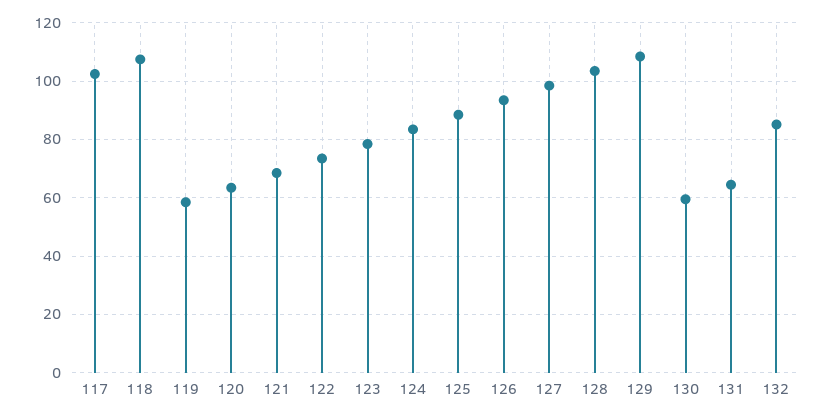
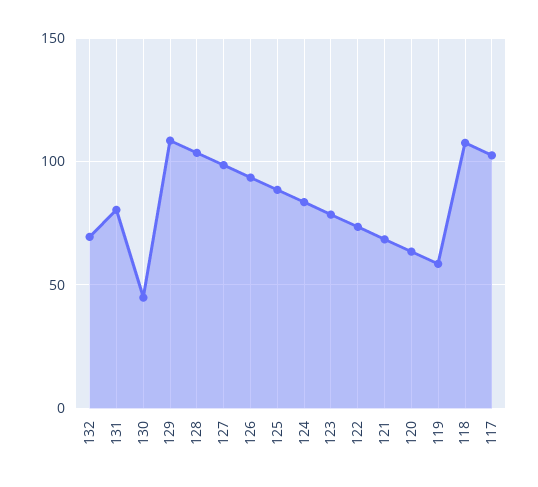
  {
    "117": 102.5,
    "118": 107.5,
    "119": 57.5,
    "120": 62.5,
    "121": 67.5,
    "122": 72.5,
    "123": 77.5,
    "124": 82.5,
    "125": 87.5,
    "126": 92.5,
    "127": 97.5,
    "128": 102.5,
    "129": 107.5,
-   "130": 60,
+   "130": 45,
-   "131": 65,
+   "131": 80,
-   "132": 85
+   "132": 70
  }

